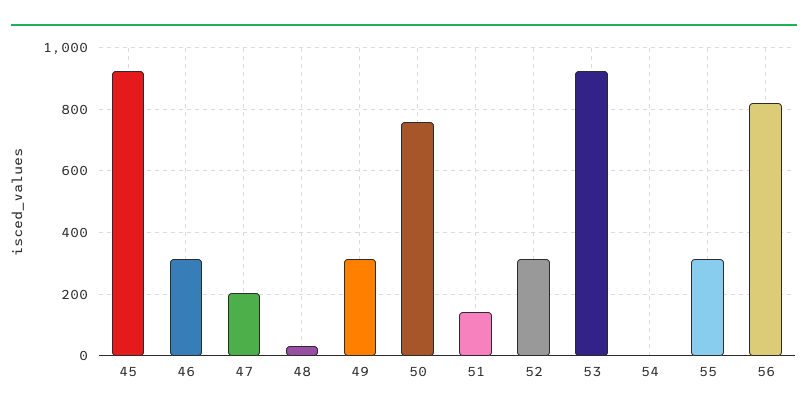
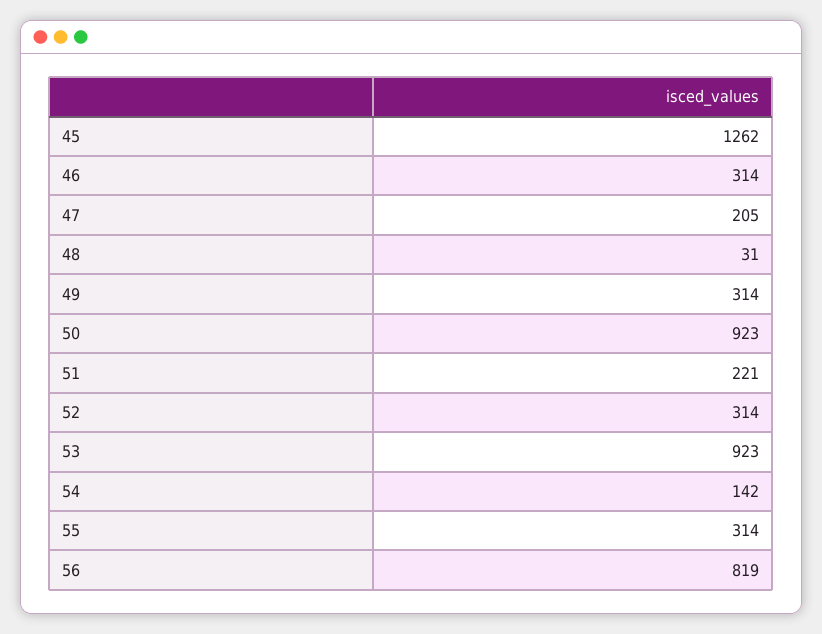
  {
-   "45": 920,
+   "45": 1262,
    "46": 314,
    "47": 205,
    "48": 31,
    "49": 314,
-   "50": 760,
+   "50": 923,
-   "51": 140,
+   "51": 221,
    "52": 314,
    "53": 923,
-   "54": 0,
+   "54": 142,
    "55": 314,
    "56": 819
  }

